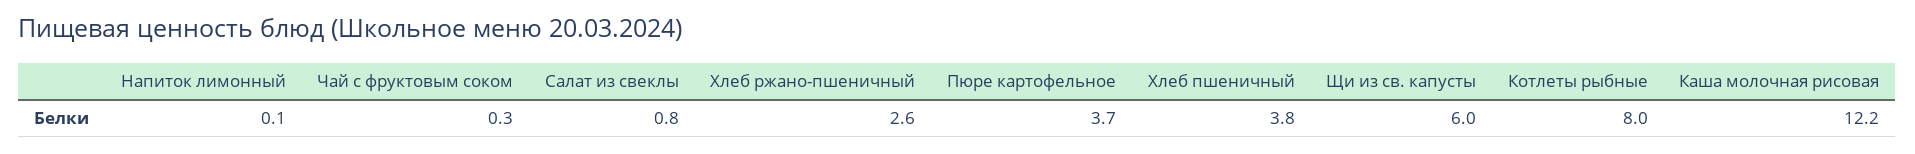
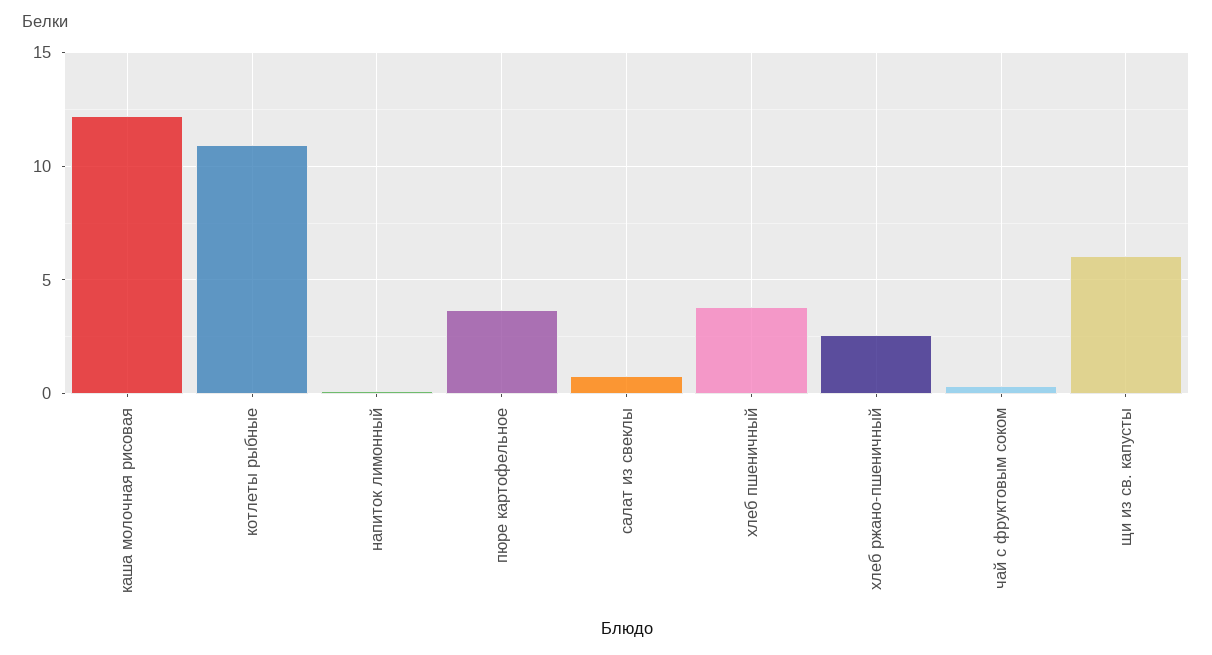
  {
    "Напиток лимонный": 0.1,
    "Чай с фруктовым соком": 0.3,
    "Салат из свеклы": 0.8,
    "Хлеб ржано-пшеничный": 2.6,
    "Пюре картофельное": 3.7,
    "Хлеб пшеничный": 3.8,
    "Щи из св. капусты": 6,
-   "Котлеты рыбные": 8,
+   "Котлеты рыбные": 11,
    "Каша молочная рисовая": 12.2
  }

